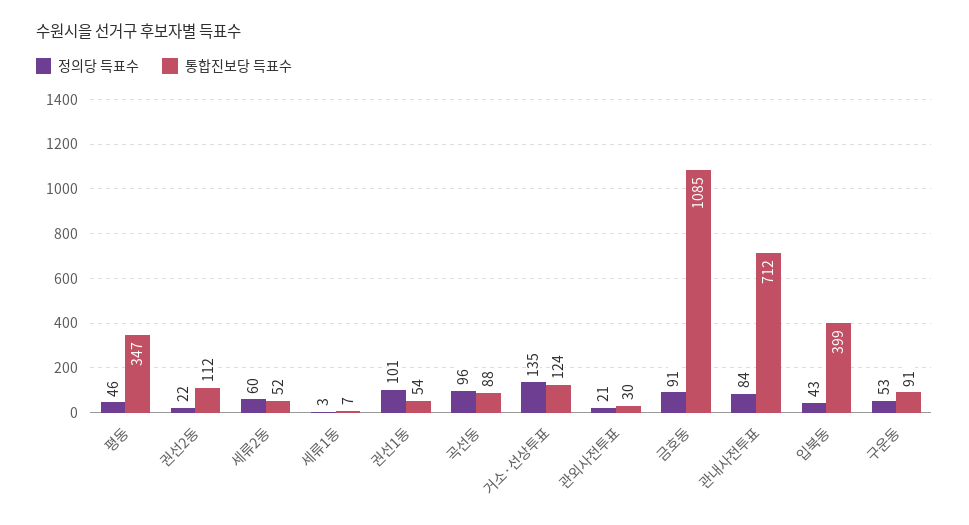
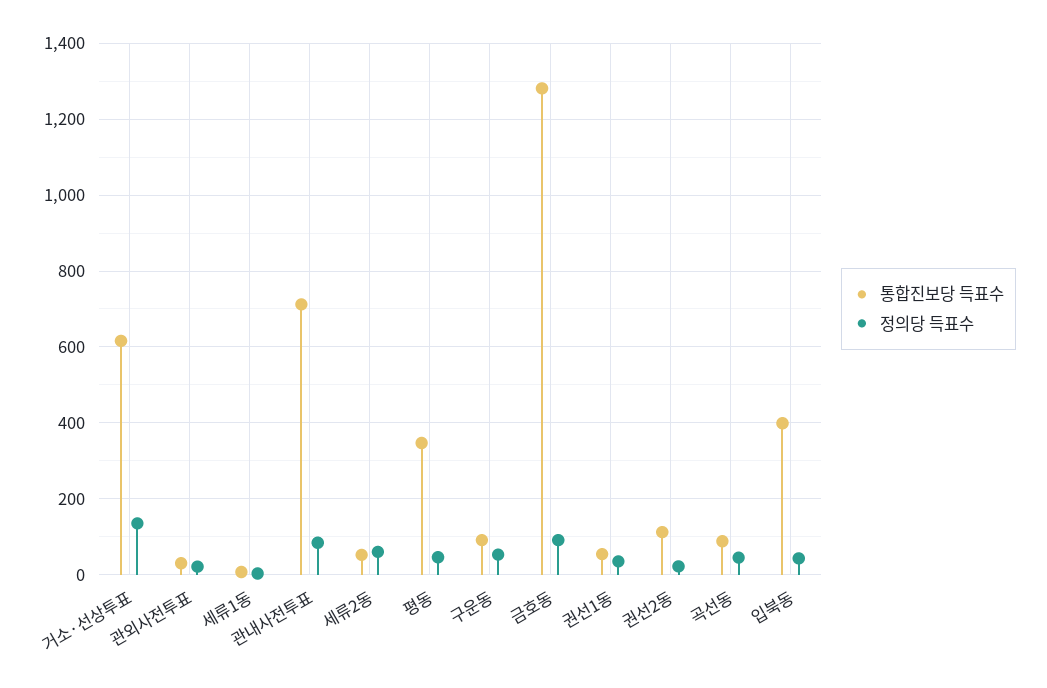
  {
    "정의당 득표수": {
      "평동": 46,
      "권선2동": 22,
      "세류2동": 60,
      "세류1동": 3,
-     "권선1동": 101,
+     "권선1동": 40,
-     "곡선동": 96,
+     "곡선동": 40,
      "거소·선상투표": 135,
      "관외사전투표": 21,
      "금호동": 91,
      "관내사전투표": 84,
      "입북동": 43,
      "구운동": 53
    },
    "통합진보당 득표수": {
      "평동": 347,
      "권선2동": 112,
      "세류2동": 52,
      "세류1동": 7,
      "권선1동": 54,
      "곡선동": 88,
-     "거소·선상투표": 124,
+     "거소·선상투표": 620,
      "관외사전투표": 30,
-     "금호동": 1085,
+     "금호동": 1280,
      "관내사전투표": 712,
      "입북동": 399,
      "구운동": 91
    }
  }

